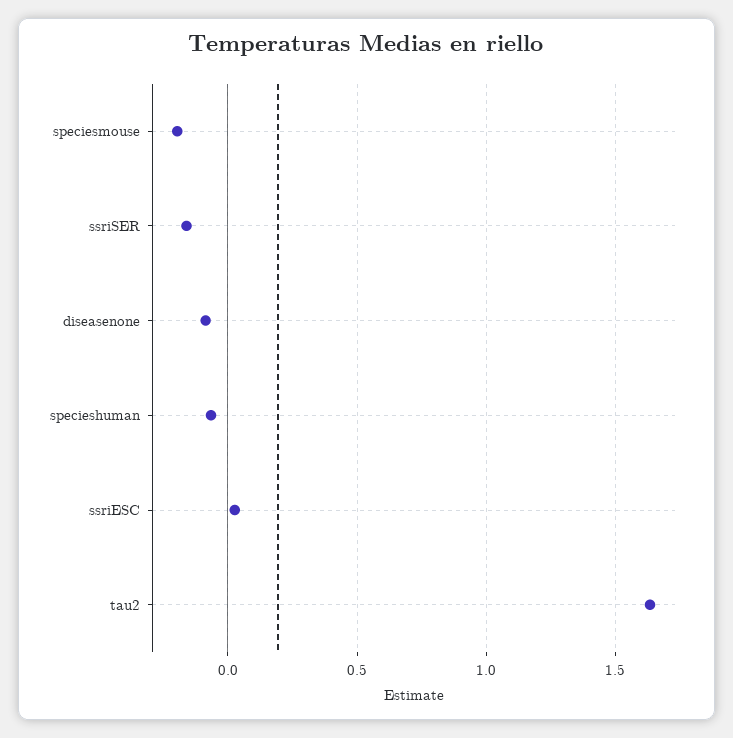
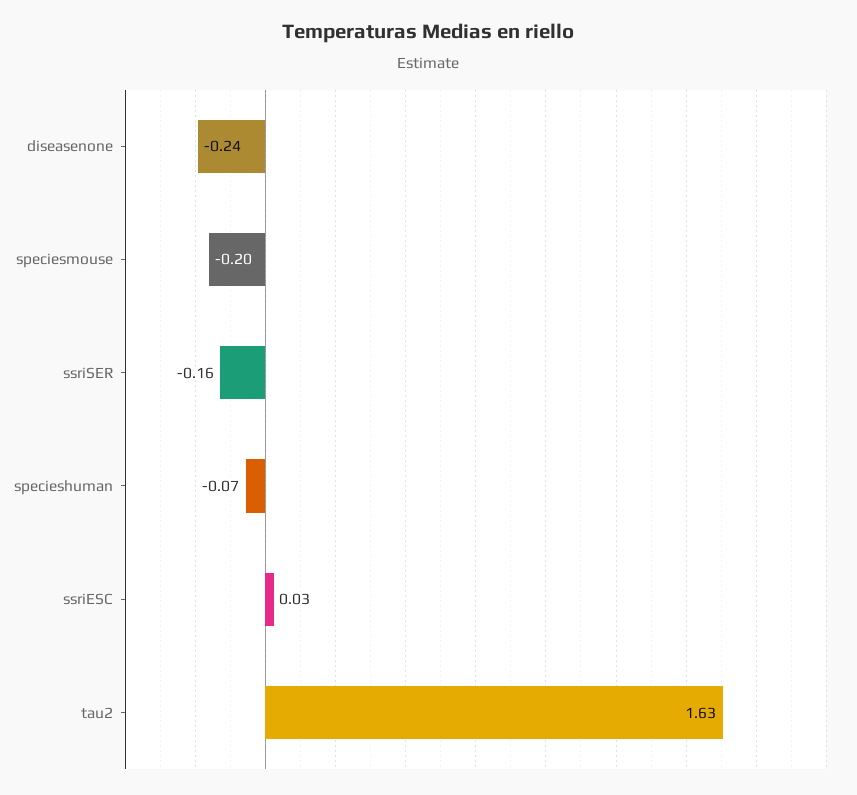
  {
    "speciesmouse": -0.2,
    "ssriSER": -0.16,
-   "diseasenone": -0.1,
+   "diseasenone": -0.24,
    "specieshuman": -0.07,
    "ssriESC": 0.03,
    "tau2": 1.63
  }

